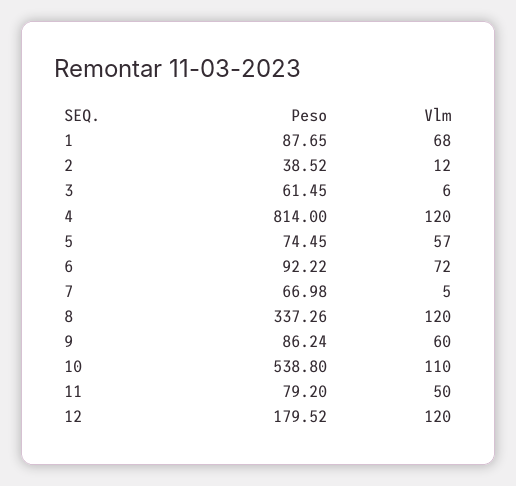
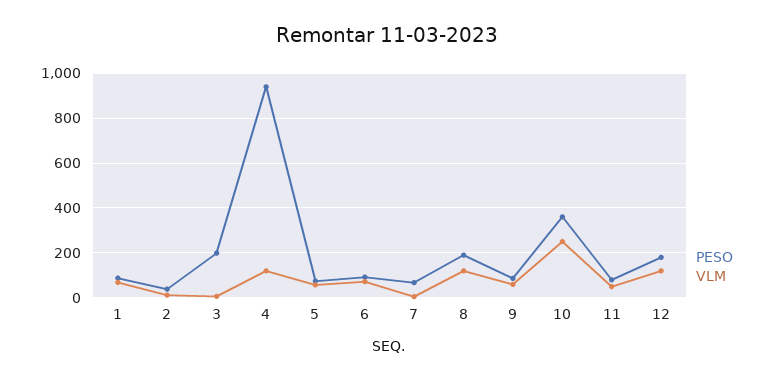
  {
    "Peso": {
      "1": 87.65,
      "2": 38.52,
-     "3": 61.45,
+     "3": 200,
-     "4": 814,
+     "4": 950,
      "5": 74.45,
      "6": 92.22,
      "7": 66.98,
-     "8": 337.26,
+     "8": 200,
      "9": 86.24,
-     "10": 538.8,
+     "10": 350,
      "11": 79.2,
      "12": 179.52
    },
    "Vlm": {
      "1": 68,
      "2": 12,
      "3": 6,
      "4": 120,
      "5": 57,
      "6": 72,
      "7": 5,
      "8": 120,
      "9": 60,
-     "10": 110,
+     "10": 250,
      "11": 50,
      "12": 120
    }
  }

